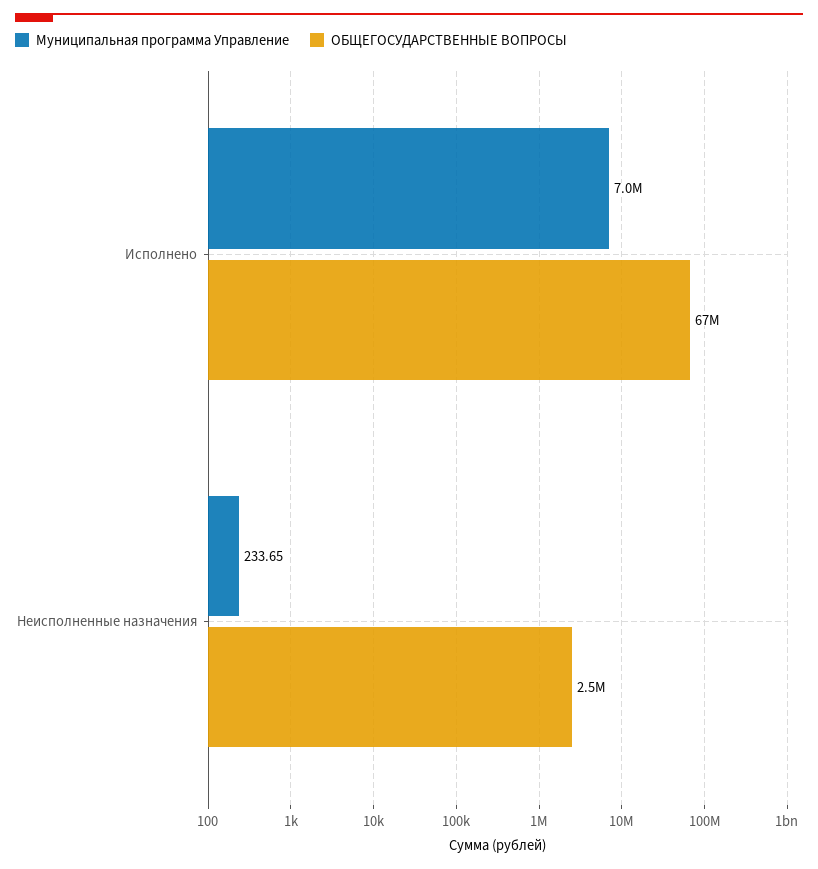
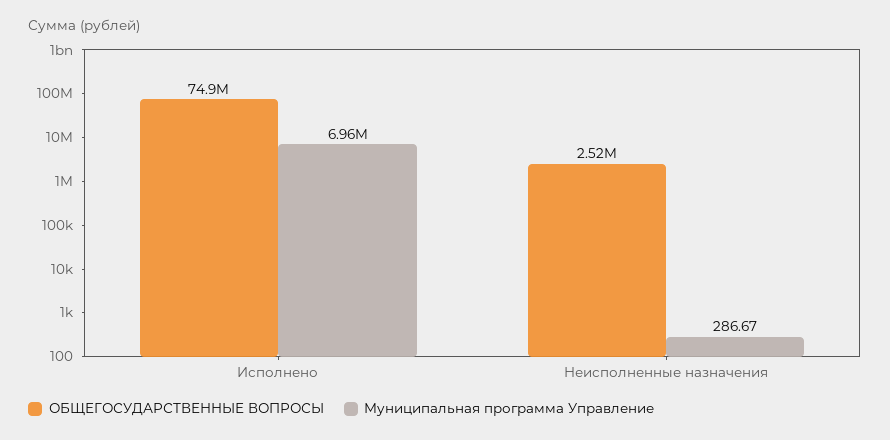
  {
    "Муниципальная программа Управление": {
      "Исполнено": 6960000,
-     "Неисполненные назначения": 233.65
+     "Неисполненные назначения": 286.67
    },
    "ОБЩЕГОСУДАРСТВЕННЫЕ ВОПРОСЫ": {
-     "Исполнено": 67000000,
+     "Исполнено": 74900000,
      "Неисполненные назначения": 2520000
    }
  }

